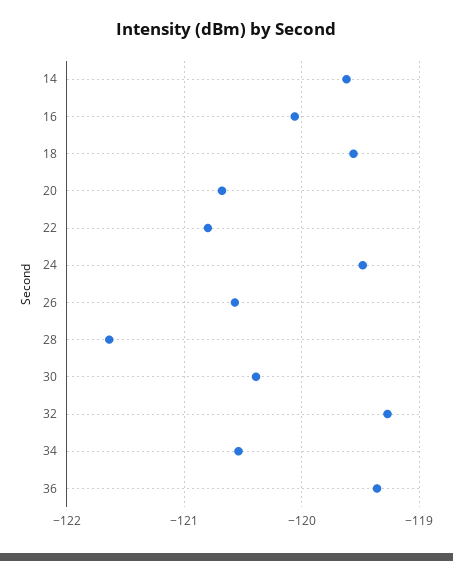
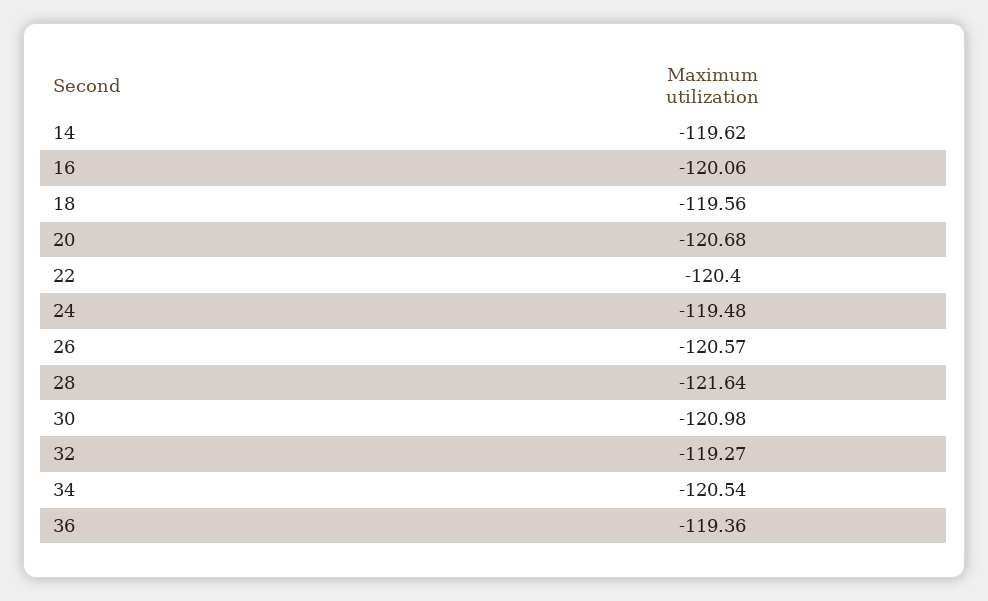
  {
    "14": -119.62,
    "16": -120.06,
    "18": -119.56,
    "20": -120.68,
-   "22": -120.8,
+   "22": -120.4,
    "24": -119.48,
    "26": -120.57,
    "28": -121.64,
-   "30": -120.4,
+   "30": -120.98,
    "32": -119.27,
    "34": -120.54,
    "36": -119.36
  }

